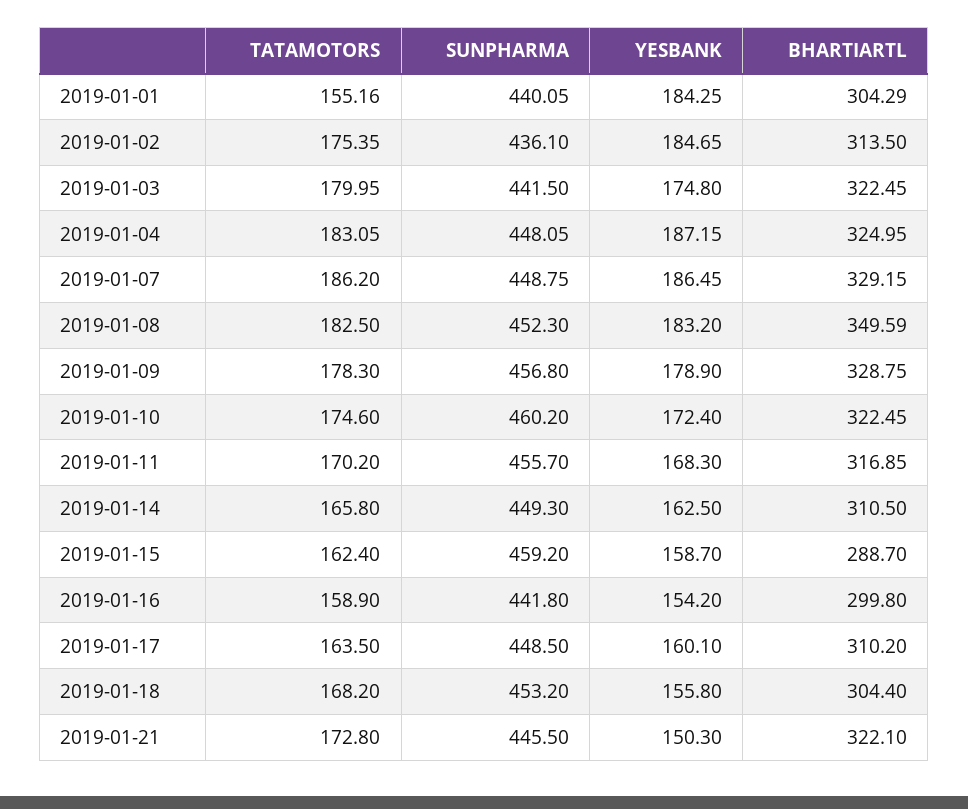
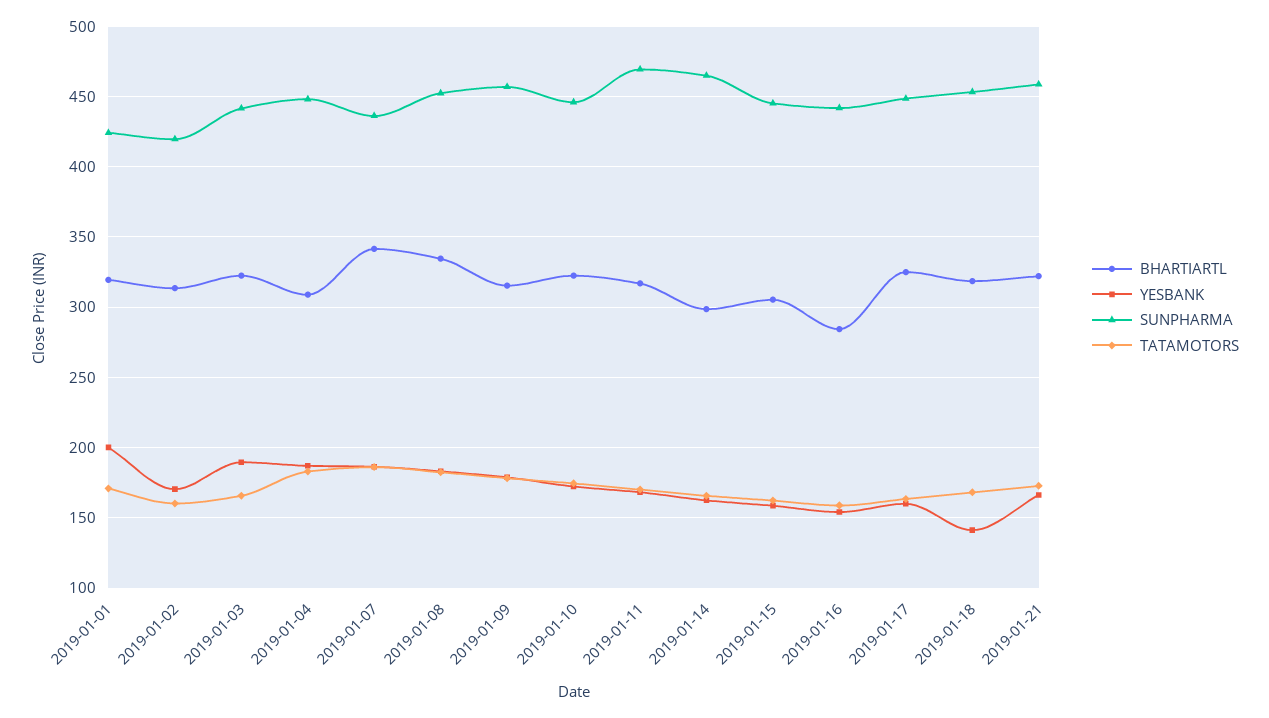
  {
    "TATAMOTORS": {
-     "2019-01-01": 155.16,
+     "2019-01-01": 170,
-     "2019-01-02": 175.35,
+     "2019-01-02": 160,
-     "2019-01-03": 179.95,
+     "2019-01-03": 165,
      "2019-01-04": 183.05,
      "2019-01-07": 186.2,
      "2019-01-08": 182.5,
      "2019-01-09": 178.3,
      "2019-01-10": 174.6,
      "2019-01-11": 170.2,
      "2019-01-14": 165.8,
      "2019-01-15": 162.4,
      "2019-01-16": 158.9,
      "2019-01-17": 163.5,
      "2019-01-18": 168.2,
      "2019-01-21": 172.8
    },
    "SUNPHARMA": {
-     "2019-01-01": 440.05,
+     "2019-01-01": 425,
-     "2019-01-02": 436.1,
+     "2019-01-02": 420,
      "2019-01-03": 441.5,
      "2019-01-04": 448.05,
-     "2019-01-07": 448.75,
+     "2019-01-07": 435,
      "2019-01-08": 452.3,
      "2019-01-09": 456.8,
-     "2019-01-10": 460.2,
+     "2019-01-10": 445,
-     "2019-01-11": 455.7,
+     "2019-01-11": 470,
-     "2019-01-14": 449.3,
+     "2019-01-14": 465,
-     "2019-01-15": 459.2,
+     "2019-01-15": 445,
      "2019-01-16": 441.8,
      "2019-01-17": 448.5,
      "2019-01-18": 453.2,
-     "2019-01-21": 445.5
+     "2019-01-21": 460
    },
    "YESBANK": {
-     "2019-01-01": 184.25,
+     "2019-01-01": 200,
-     "2019-01-02": 184.65,
+     "2019-01-02": 170,
-     "2019-01-03": 174.8,
+     "2019-01-03": 190,
      "2019-01-04": 187.15,
      "2019-01-07": 186.45,
      "2019-01-08": 183.2,
      "2019-01-09": 178.9,
      "2019-01-10": 172.4,
      "2019-01-11": 168.3,
      "2019-01-14": 162.5,
      "2019-01-15": 158.7,
      "2019-01-16": 154.2,
      "2019-01-17": 160.1,
-     "2019-01-18": 155.8,
+     "2019-01-18": 140,
-     "2019-01-21": 150.3
+     "2019-01-21": 165
    },
    "BHARTIARTL": {
-     "2019-01-01": 304.29,
+     "2019-01-01": 320,
      "2019-01-02": 313.5,
      "2019-01-03": 322.45,
-     "2019-01-04": 324.95,
+     "2019-01-04": 310,
-     "2019-01-07": 329.15,
+     "2019-01-07": 340,
-     "2019-01-08": 349.59,
+     "2019-01-08": 335,
-     "2019-01-09": 328.75,
+     "2019-01-09": 315,
      "2019-01-10": 322.45,
      "2019-01-11": 316.85,
-     "2019-01-14": 310.5,
+     "2019-01-14": 300,
-     "2019-01-15": 288.7,
+     "2019-01-15": 305,
-     "2019-01-16": 299.8,
+     "2019-01-16": 285,
-     "2019-01-17": 310.2,
+     "2019-01-17": 325,
-     "2019-01-18": 304.4,
+     "2019-01-18": 320,
      "2019-01-21": 322.1
    }
  }

